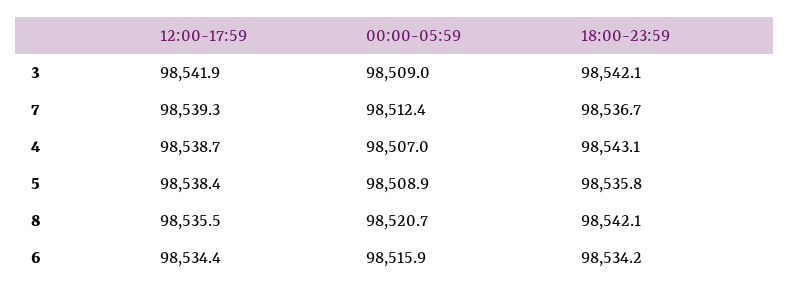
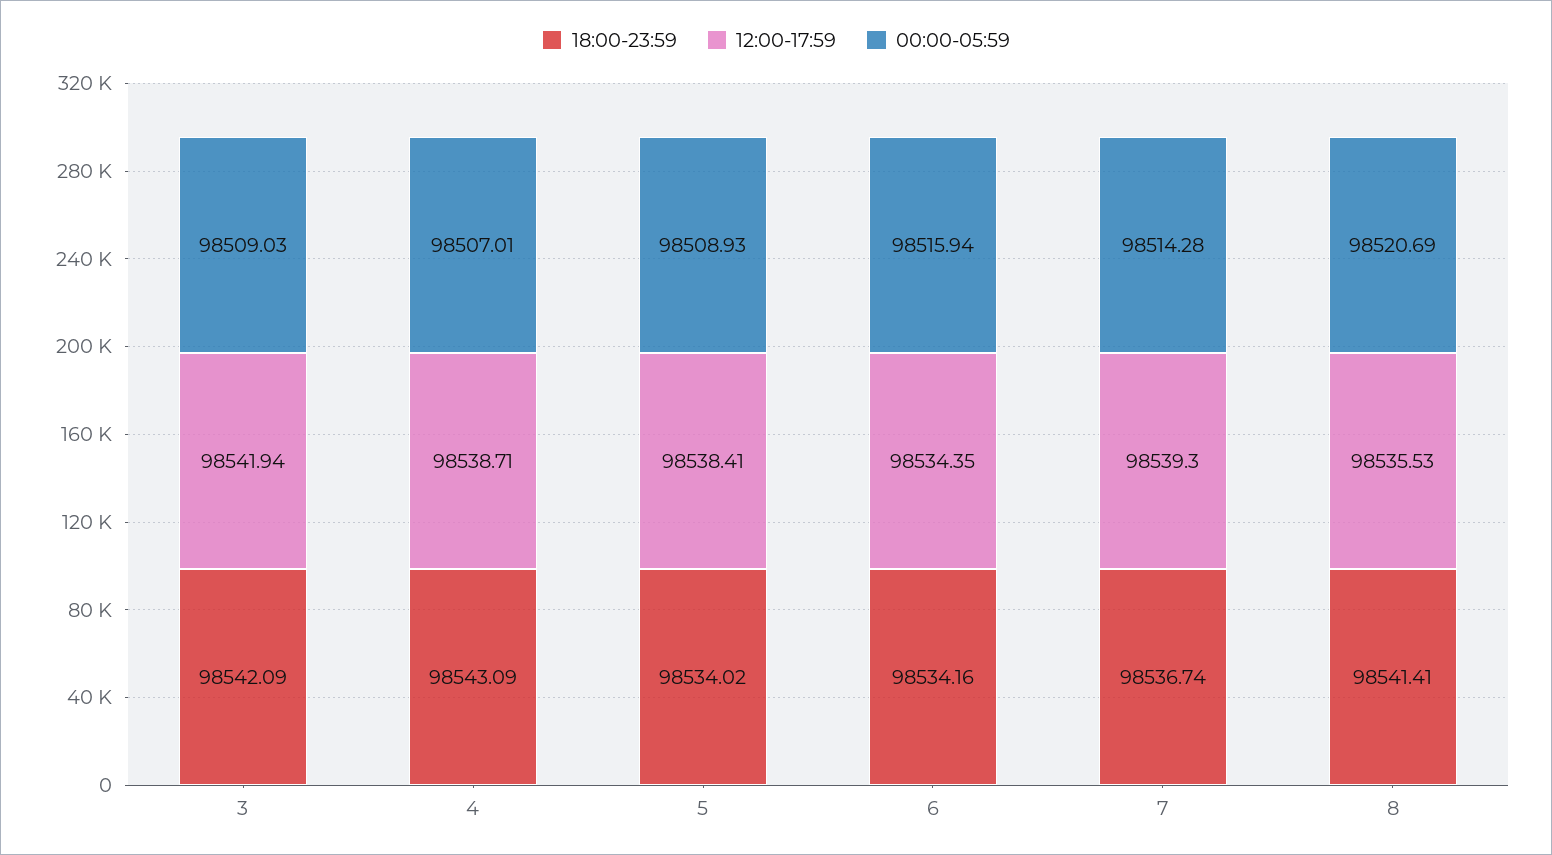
  {
    "12:00-17:59": {
      "3": 98541.94,
      "7": 98539.3,
      "4": 98538.71,
      "5": 98538.41,
      "8": 98535.53,
      "6": 98534.35
    },
    "00:00-05:59": {
      "3": 98509.03,
-     "7": 98512.4,
+     "7": 98514.28,
      "4": 98507.01,
      "5": 98508.93,
      "8": 98520.69,
      "6": 98515.94
    },
    "18:00-23:59": {
      "3": 98542.09,
      "7": 98536.74,
      "4": 98543.09,
-     "5": 98535.8,
+     "5": 98534.02,
-     "8": 98542.1,
+     "8": 98541.41,
      "6": 98534.16
    }
  }

